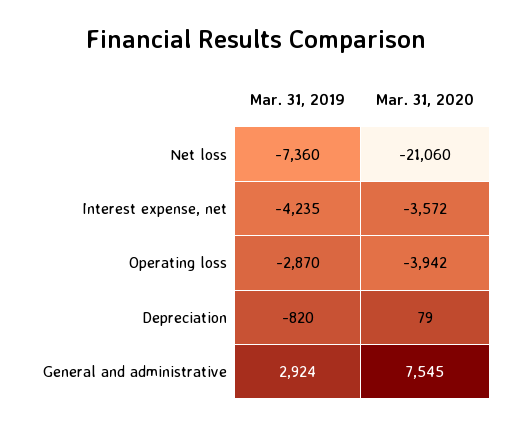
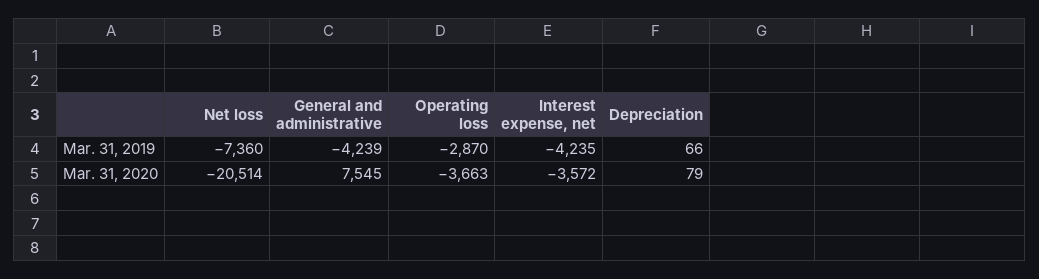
  {
    "Mar. 31, 2019": {
      "Net loss": -7360,
      "Interest expense, net": -4235,
      "Operating loss": -2870,
-     "Depreciation": -820,
+     "Depreciation": 66,
-     "General and administrative": 2924
+     "General and administrative": -4239
    },
    "Mar. 31, 2020": {
-     "Net loss": -21060,
+     "Net loss": -20514,
      "Interest expense, net": -3572,
-     "Operating loss": -3942,
+     "Operating loss": -3663,
      "Depreciation": 79,
      "General and administrative": 7545
    }
  }

